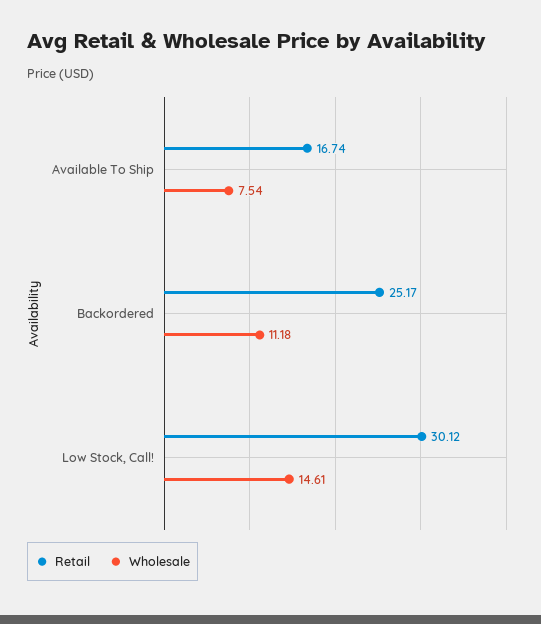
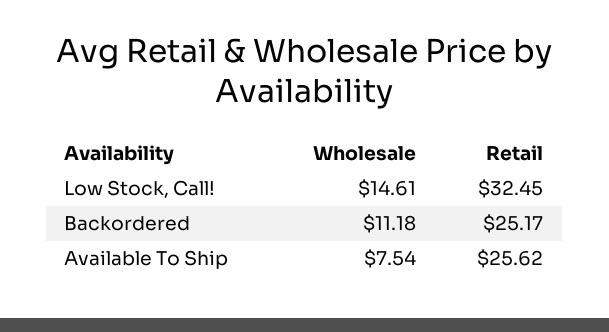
  {
    "Retail": {
-     "Available To Ship": 16.74,
+     "Available To Ship": 25.62,
      "Backordered": 25.17,
-     "Low Stock, Call!": 30.12
+     "Low Stock, Call!": 32.45
    },
    "Wholesale": {
      "Available To Ship": 7.54,
      "Backordered": 11.18,
      "Low Stock, Call!": 14.61
    }
  }

